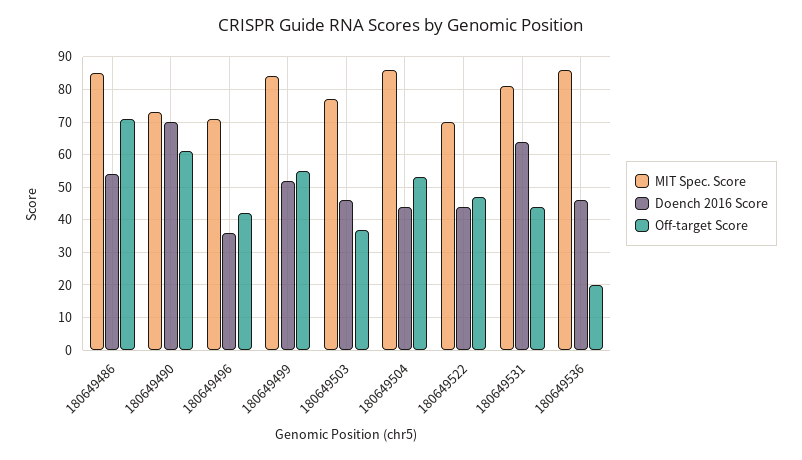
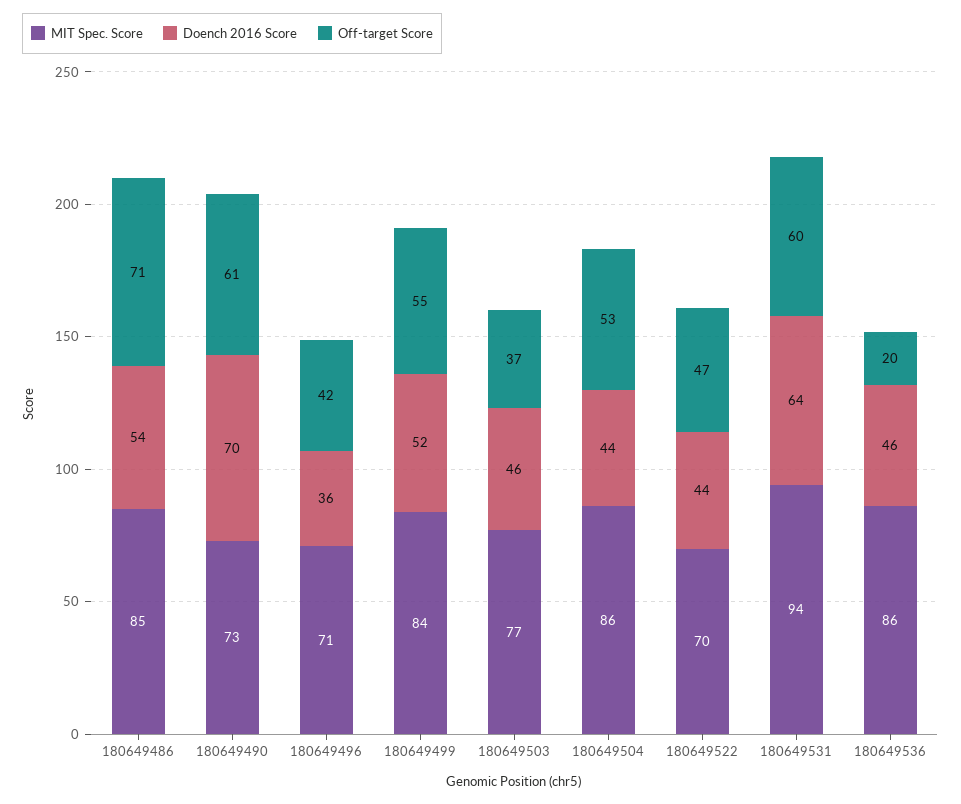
  {
    "MIT Spec. Score": {
      "180649486": 85,
      "180649490": 73,
      "180649496": 71,
      "180649499": 84,
      "180649503": 77,
      "180649504": 86,
      "180649522": 70,
-     "180649531": 80,
+     "180649531": 94,
      "180649536": 86
    },
    "Doench 2016 Score": {
      "180649486": 54,
      "180649490": 70,
      "180649496": 36,
      "180649499": 52,
      "180649503": 46,
      "180649504": 44,
      "180649522": 44,
      "180649531": 64,
      "180649536": 46
    },
    "Off-target Score": {
      "180649486": 71,
      "180649490": 61,
      "180649496": 42,
      "180649499": 55,
      "180649503": 37,
      "180649504": 53,
      "180649522": 47,
-     "180649531": 45,
+     "180649531": 60,
      "180649536": 20
    }
  }

